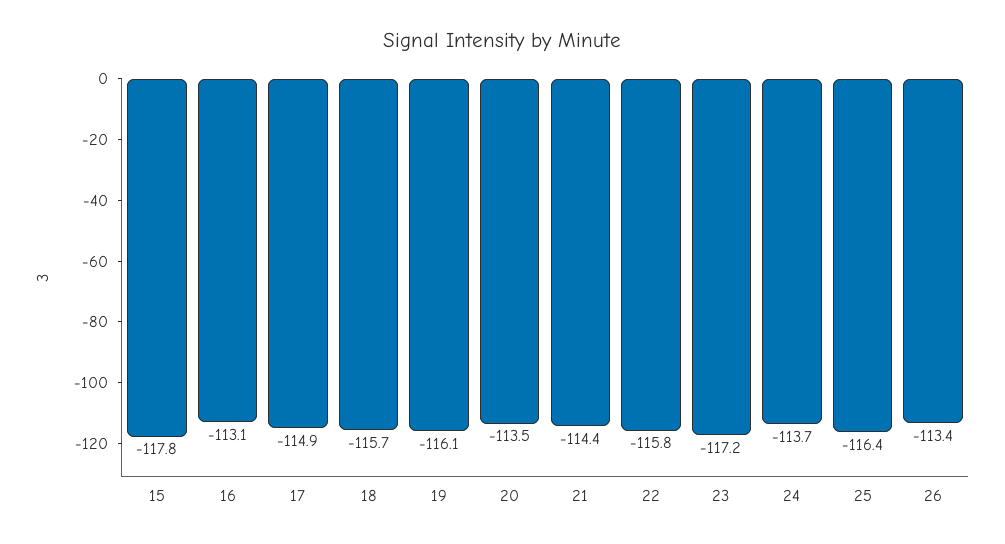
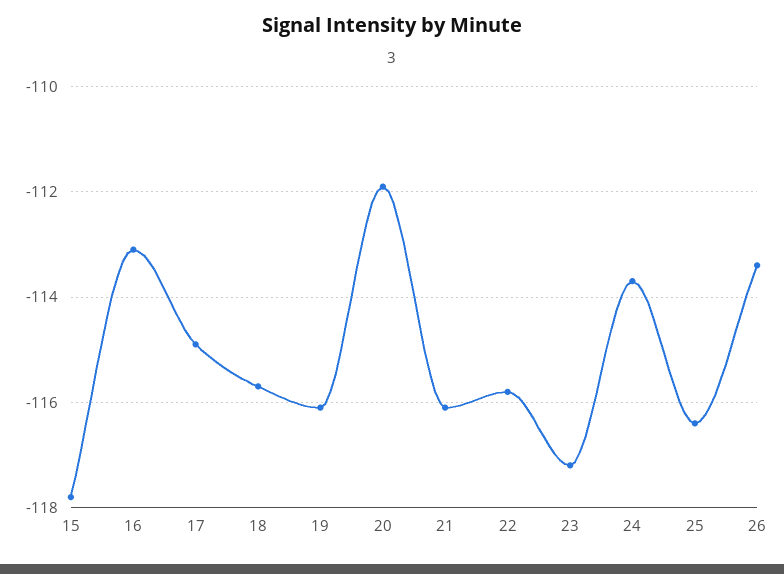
  {
    "15": -117.8,
    "16": -113.1,
    "17": -114.9,
    "18": -115.7,
    "19": -116.1,
-   "20": -113.5,
+   "20": -112,
-   "21": -114.4,
+   "21": -116,
    "22": -115.8,
    "23": -117.2,
    "24": -113.7,
    "25": -116.4,
    "26": -113.4
  }

